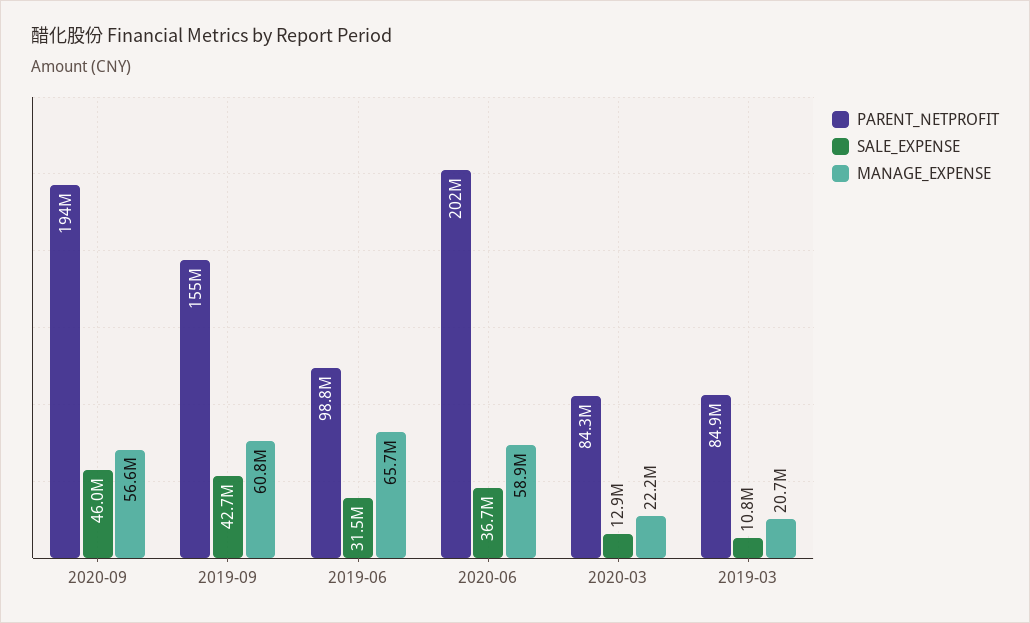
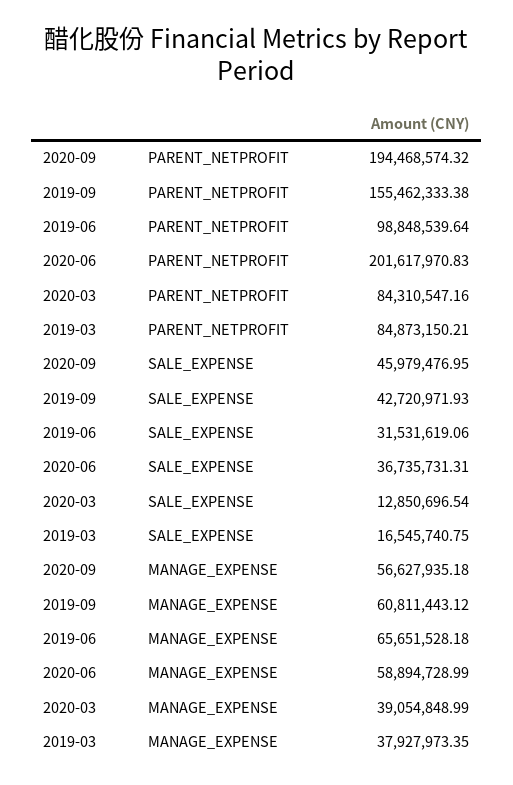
  {
    "PARENT_NETPROFIT": {
      "2020-09": 194468574.32,
      "2019-09": 155462333.38,
      "2019-06": 98848539.64,
      "2020-06": 201617970.83,
      "2020-03": 84310547.16,
      "2019-03": 84873150.21
    },
    "SALE_EXPENSE": {
      "2020-09": 45979476.95,
      "2019-09": 42720971.93,
      "2019-06": 31531619.06,
      "2020-06": 36735731.31,
      "2020-03": 12850696.54,
-     "2019-03": 10800000
+     "2019-03": 16545740.75
    },
    "MANAGE_EXPENSE": {
      "2020-09": 56627935.18,
      "2019-09": 60811443.12,
      "2019-06": 65651528.18,
      "2020-06": 58894728.99,
-     "2020-03": 22200000,
+     "2020-03": 39054848.99,
-     "2019-03": 20700000
+     "2019-03": 37927973.35
    }
  }

